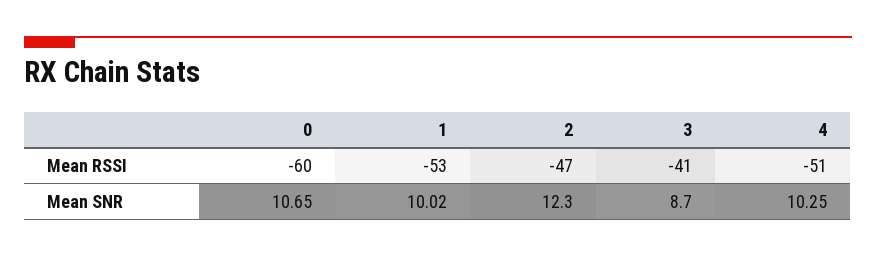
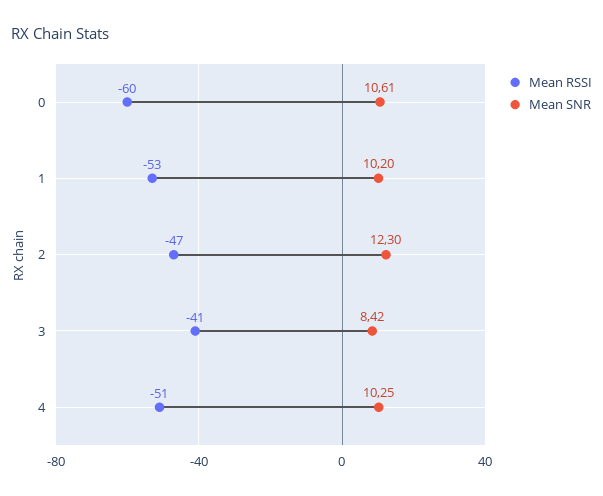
  {
    "Mean RSSI": {
      "0": -60,
      "1": -53,
      "2": -47,
      "3": -41,
      "4": -51
    },
    "Mean SNR": {
-     "0": 10.65,
+     "0": 10.61,
-     "1": 10.02,
+     "1": 10.2,
      "2": 12.3,
-     "3": 8.7,
+     "3": 8.42,
      "4": 10.25
    }
  }

